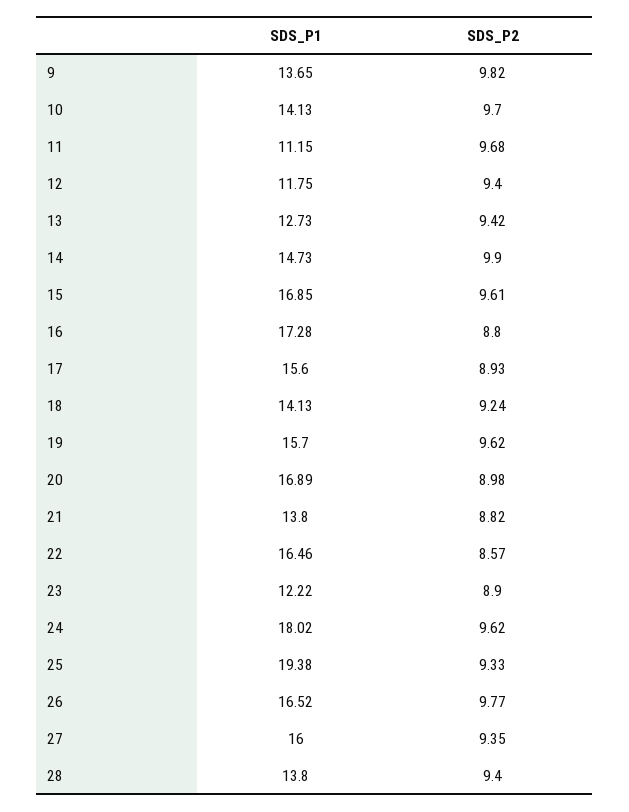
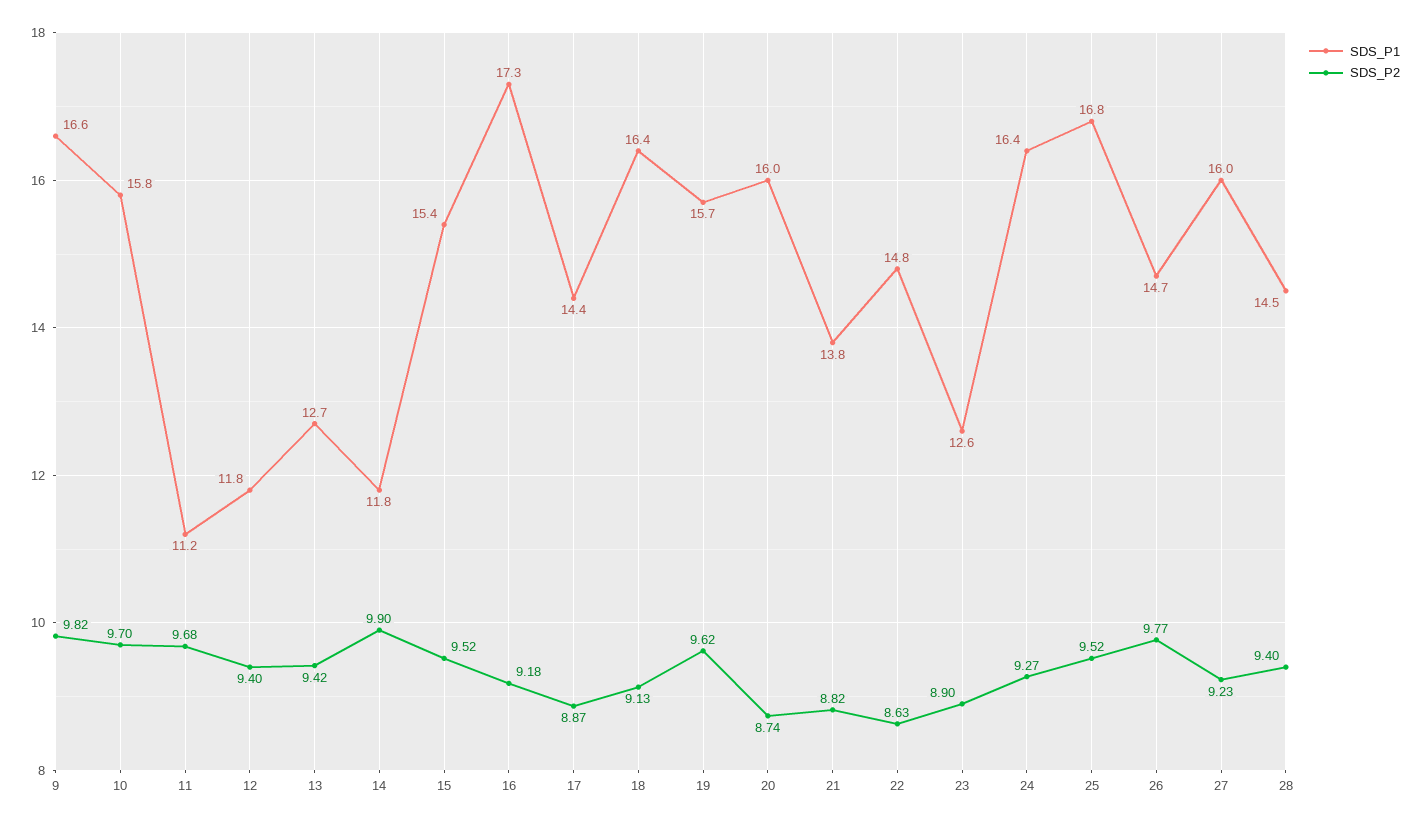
  {
    "SDS_P1": {
-     "9": 13.65,
+     "9": 16.6,
-     "10": 14.13,
+     "10": 15.8,
      "11": 11.15,
      "12": 11.75,
      "13": 12.73,
-     "14": 14.73,
+     "14": 11.8,
-     "15": 16.85,
+     "15": 15.4,
      "16": 17.28,
-     "17": 15.6,
+     "17": 14.4,
-     "18": 14.13,
+     "18": 16.4,
      "19": 15.7,
-     "20": 16.89,
+     "20": 16,
      "21": 13.8,
-     "22": 16.46,
+     "22": 14.8,
-     "23": 12.22,
+     "23": 12.6,
-     "24": 18.02,
+     "24": 16.4,
-     "25": 19.38,
+     "25": 16.8,
-     "26": 16.52,
+     "26": 14.7,
      "27": 16,
-     "28": 13.8
+     "28": 14.5
    },
    "SDS_P2": {
      "9": 9.82,
      "10": 9.7,
      "11": 9.68,
      "12": 9.4,
      "13": 9.42,
      "14": 9.9,
-     "15": 9.61,
+     "15": 9.52,
-     "16": 8.8,
+     "16": 9.18,
-     "17": 8.93,
+     "17": 8.87,
-     "18": 9.24,
+     "18": 9.13,
      "19": 9.62,
-     "20": 8.98,
+     "20": 8.74,
      "21": 8.82,
-     "22": 8.57,
+     "22": 8.63,
      "23": 8.9,
-     "24": 9.62,
+     "24": 9.27,
-     "25": 9.33,
+     "25": 9.52,
      "26": 9.77,
-     "27": 9.35,
+     "27": 9.23,
      "28": 9.4
    }
  }

